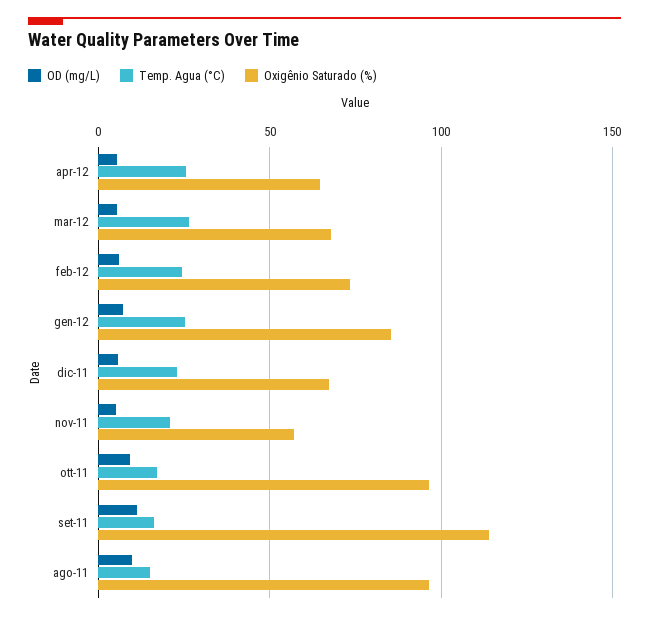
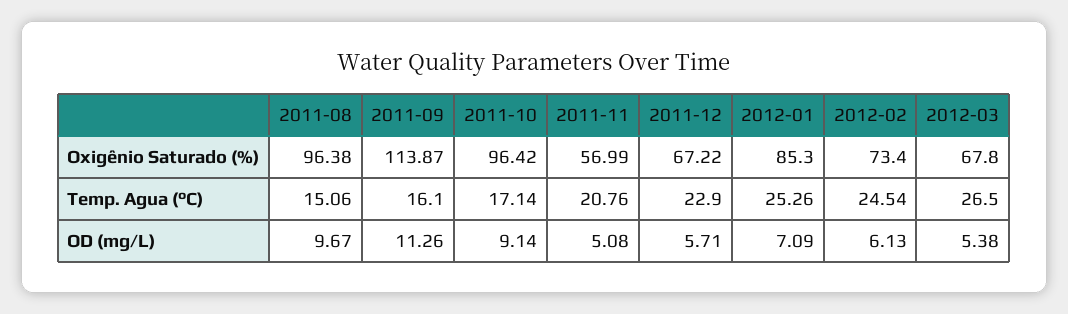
  {
    "OD (mg/L)": {
-     "apr-12": 5,
      "mar-12": 5.38,
      "feb-12": 6.13,
      "gen-12": 7.09,
      "dic-11": 5.71,
      "nov-11": 5.08,
      "ott-11": 9.14,
      "set-11": 11.26,
      "ago-11": 9.67
    },
    "Temp. Agua (°C)": {
-     "apr-12": 25,
      "mar-12": 26.5,
      "feb-12": 24.54,
      "gen-12": 25.26,
      "dic-11": 22.9,
      "nov-11": 20.76,
      "ott-11": 17.14,
      "set-11": 16.1,
      "ago-11": 15.06
    },
    "Oxigênio Saturado (%)": {
-     "apr-12": 65,
      "mar-12": 67.8,
      "feb-12": 73.4,
      "gen-12": 85.3,
      "dic-11": 67.22,
      "nov-11": 56.99,
      "ott-11": 96.42,
      "set-11": 113.87,
      "ago-11": 96.38
    }
  }

